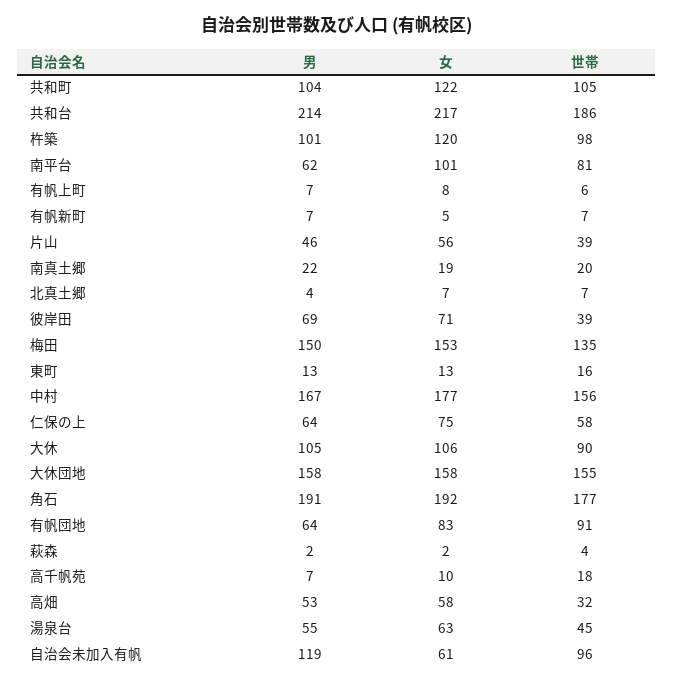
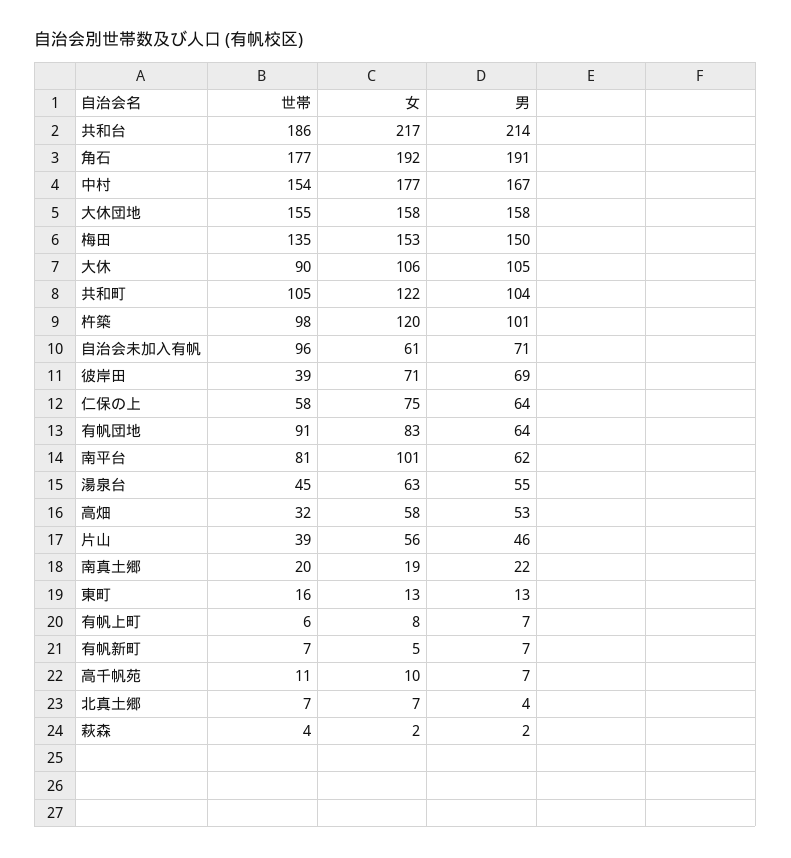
  {
    "男": {
      "共和町": 104,
      "共和台": 214,
      "杵築": 101,
      "南平台": 62,
      "有帆上町": 7,
      "有帆新町": 7,
      "片山": 46,
      "南真土郷": 22,
      "北真土郷": 4,
      "彼岸田": 69,
      "梅田": 150,
      "東町": 13,
      "中村": 167,
      "仁保の上": 64,
      "大休": 105,
      "大休団地": 158,
      "角石": 191,
      "有帆団地": 64,
      "萩森": 2,
      "高千帆苑": 7,
      "高畑": 53,
      "湯泉台": 55,
-     "自治会未加入有帆": 119
+     "自治会未加入有帆": 71
    },
    "女": {
      "共和町": 122,
      "共和台": 217,
      "杵築": 120,
      "南平台": 101,
      "有帆上町": 8,
      "有帆新町": 5,
      "片山": 56,
      "南真土郷": 19,
      "北真土郷": 7,
      "彼岸田": 71,
      "梅田": 153,
      "東町": 13,
      "中村": 177,
      "仁保の上": 75,
      "大休": 106,
      "大休団地": 158,
      "角石": 192,
      "有帆団地": 83,
      "萩森": 2,
      "高千帆苑": 10,
      "高畑": 58,
      "湯泉台": 63,
      "自治会未加入有帆": 61
    },
    "世帯": {
      "共和町": 105,
      "共和台": 186,
      "杵築": 98,
      "南平台": 81,
      "有帆上町": 6,
      "有帆新町": 7,
      "片山": 39,
      "南真土郷": 20,
      "北真土郷": 7,
      "彼岸田": 39,
      "梅田": 135,
      "東町": 16,
-     "中村": 156,
+     "中村": 154,
      "仁保の上": 58,
      "大休": 90,
      "大休団地": 155,
      "角石": 177,
      "有帆団地": 91,
      "萩森": 4,
-     "高千帆苑": 18,
+     "高千帆苑": 11,
      "高畑": 32,
      "湯泉台": 45,
      "自治会未加入有帆": 96
    }
  }

